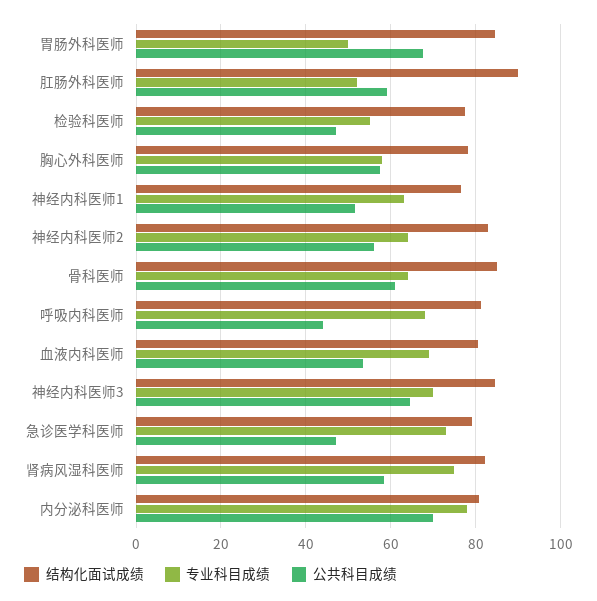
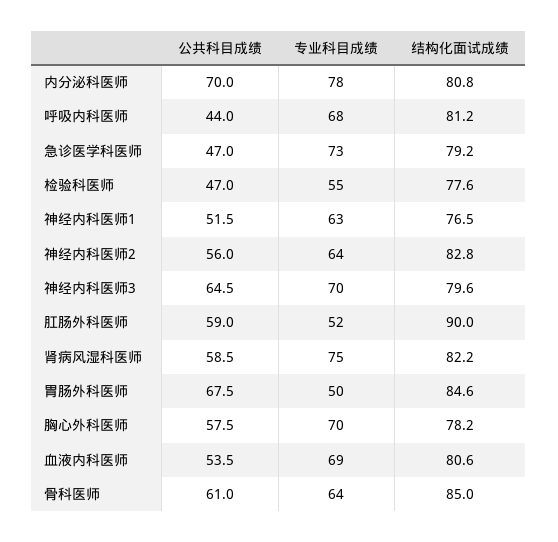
  {
    "结构化面试成绩": {
      "胃肠外科医师": 84.6,
      "肛肠外科医师": 90,
      "检验科医师": 77.6,
      "胸心外科医师": 78.2,
      "神经内科医师1": 76.5,
      "神经内科医师2": 82.8,
      "骨科医师": 85,
      "呼吸内科医师": 81.2,
      "血液内科医师": 80.6,
-     "神经内科医师3": 84,
+     "神经内科医师3": 79.6,
      "急诊医学科医师": 79.2,
      "肾病风湿科医师": 82.2,
      "内分泌科医师": 80.8
    },
    "专业科目成绩": {
      "胃肠外科医师": 50,
      "肛肠外科医师": 52,
      "检验科医师": 55,
-     "胸心外科医师": 58,
+     "胸心外科医师": 70,
      "神经内科医师1": 63,
      "神经内科医师2": 64,
      "骨科医师": 64,
      "呼吸内科医师": 68,
      "血液内科医师": 69,
      "神经内科医师3": 70,
      "急诊医学科医师": 73,
      "肾病风湿科医师": 75,
      "内分泌科医师": 78
    },
    "公共科目成绩": {
      "胃肠外科医师": 67.5,
      "肛肠外科医师": 59,
      "检验科医师": 47,
      "胸心外科医师": 57.5,
      "神经内科医师1": 51.5,
      "神经内科医师2": 56,
      "骨科医师": 61,
      "呼吸内科医师": 44,
      "血液内科医师": 53.5,
      "神经内科医师3": 64.5,
      "急诊医学科医师": 47,
      "肾病风湿科医师": 58.5,
      "内分泌科医师": 70
    }
  }

